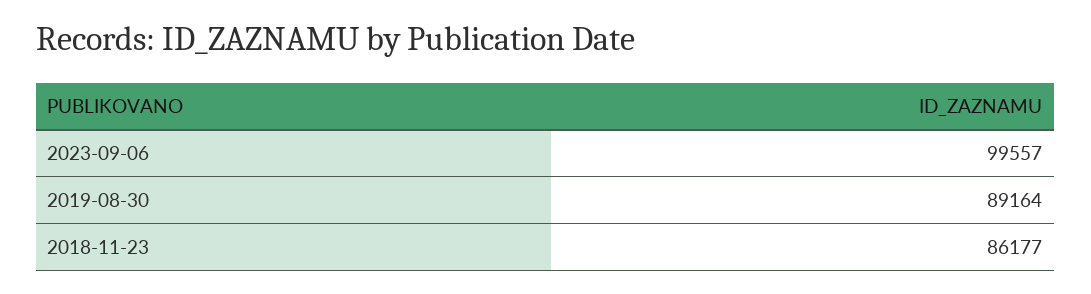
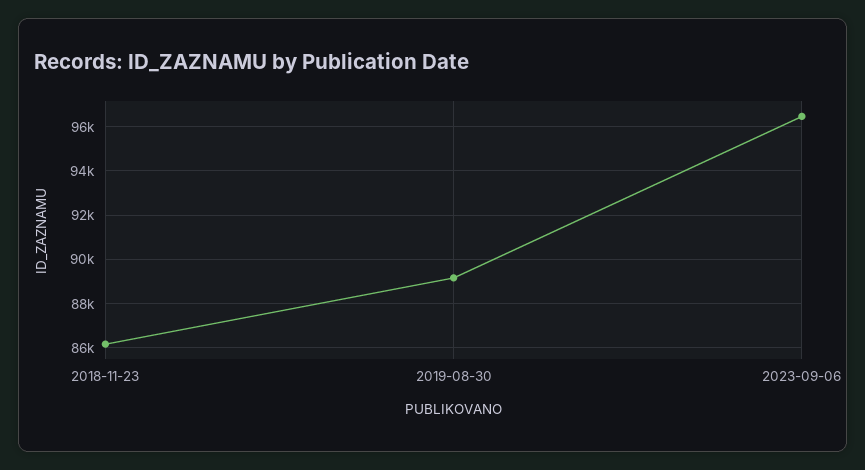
  {
-   "2023-09-06": 99557,
+   "2023-09-06": 96500,
    "2019-08-30": 89164,
    "2018-11-23": 86177
  }

